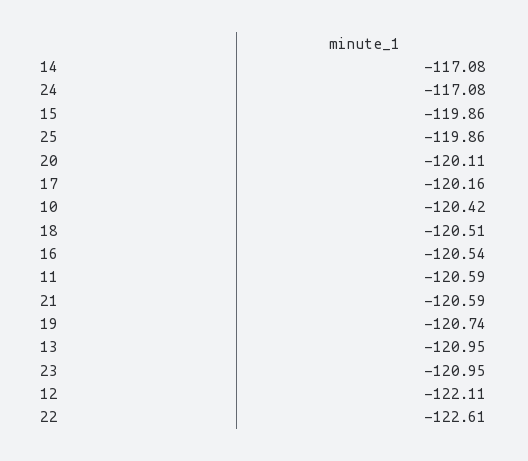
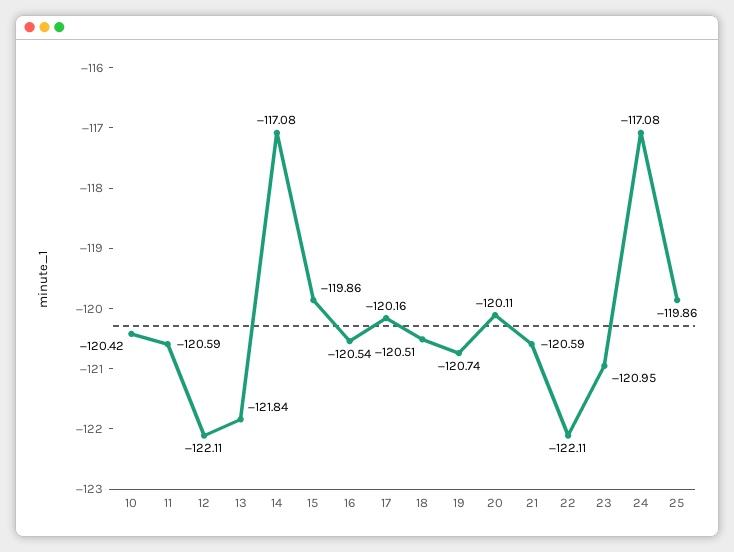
  {
    "14": -117.08,
    "24": -117.08,
    "15": -119.86,
    "25": -119.86,
    "20": -120.11,
    "17": -120.16,
    "10": -120.42,
    "18": -120.51,
    "16": -120.54,
    "11": -120.59,
    "21": -120.59,
    "19": -120.74,
-   "13": -120.95,
+   "13": -121.84,
    "23": -120.95,
    "12": -122.11,
-   "22": -122.61
+   "22": -122.11
  }

